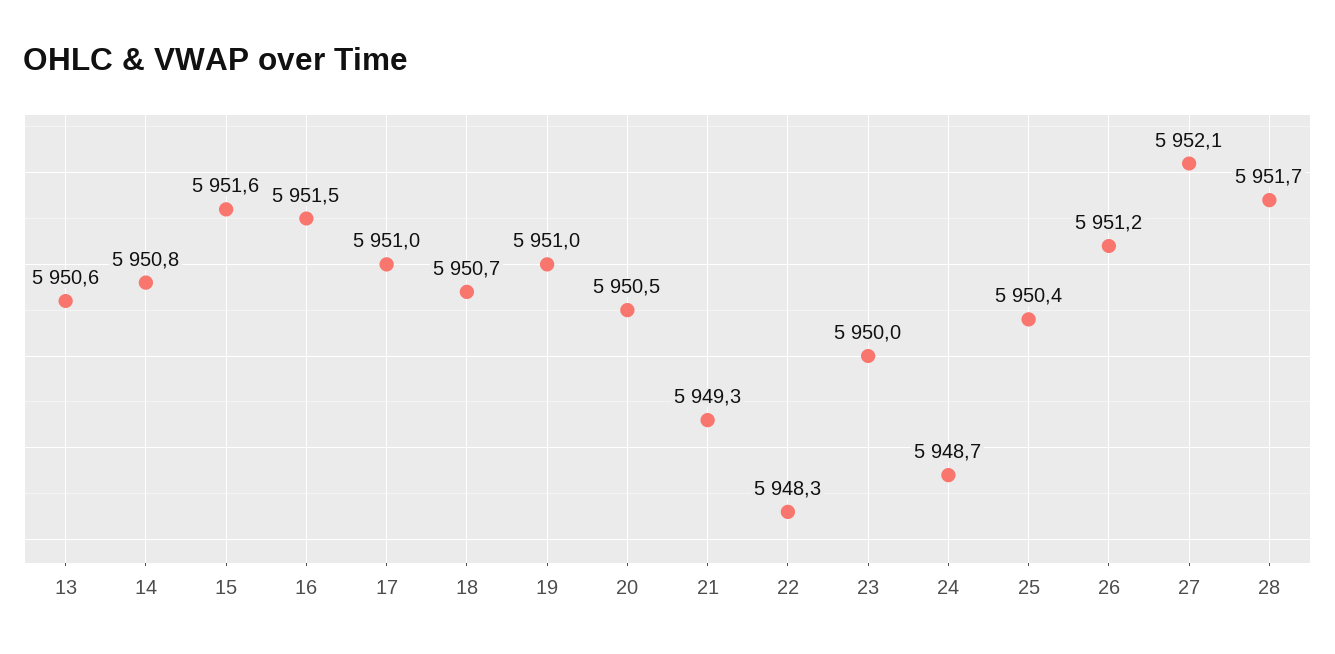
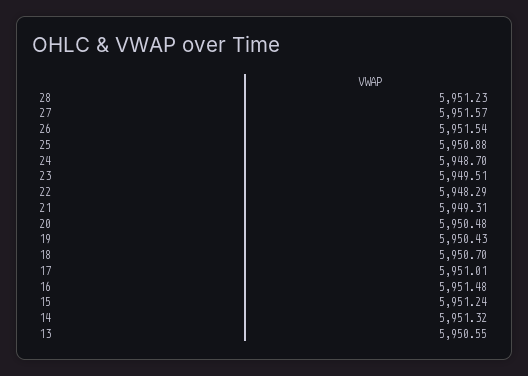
  {
    "13": 5950.55,
-   "14": 5950.8,
+   "14": 5951.32,
-   "15": 5951.6,
+   "15": 5951.24,
    "16": 5951.48,
    "17": 5951.01,
    "18": 5950.7,
-   "19": 5951,
+   "19": 5950.43,
    "20": 5950.48,
    "21": 5949.31,
    "22": 5948.29,
-   "23": 5950,
+   "23": 5949.51,
    "24": 5948.7,
-   "25": 5950.4,
+   "25": 5950.88,
-   "26": 5951.2,
+   "26": 5951.54,
-   "27": 5952.1,
+   "27": 5951.57,
-   "28": 5951.7
+   "28": 5951.23
  }

